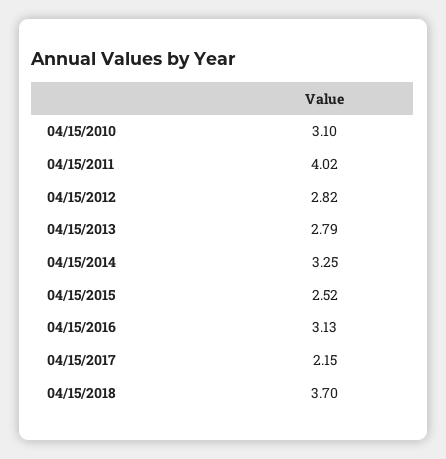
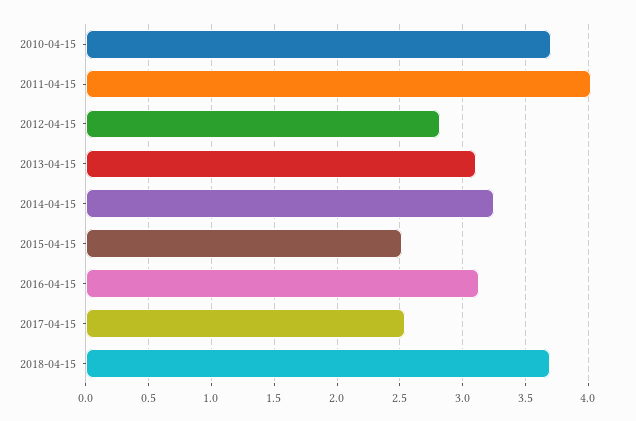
  {
-   "04/15/2010": 3.1,
+   "04/15/2010": 3.7,
    "04/15/2011": 4.02,
    "04/15/2012": 2.82,
-   "04/15/2013": 2.79,
+   "04/15/2013": 3.1,
    "04/15/2014": 3.25,
    "04/15/2015": 2.52,
    "04/15/2016": 3.13,
-   "04/15/2017": 2.15,
+   "04/15/2017": 2.55,
    "04/15/2018": 3.7
  }

